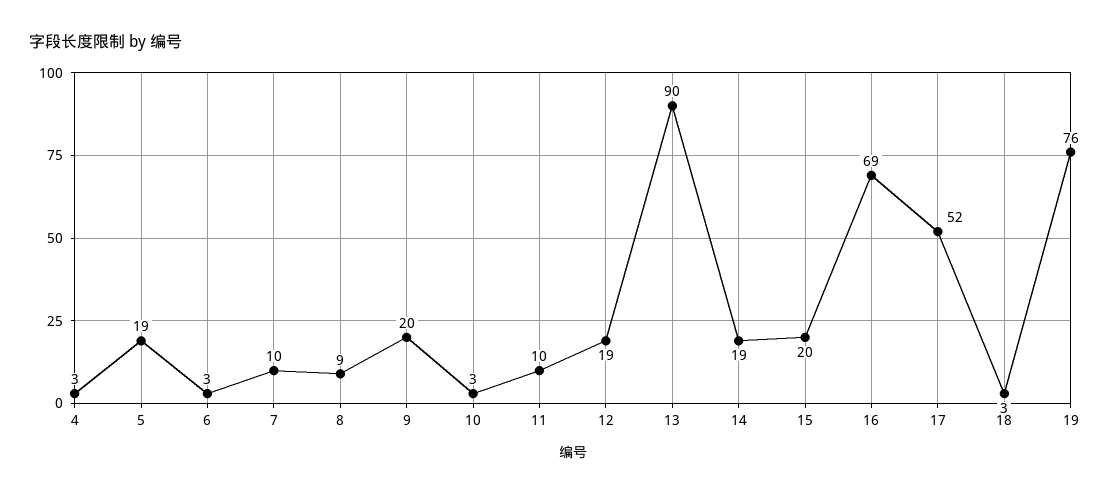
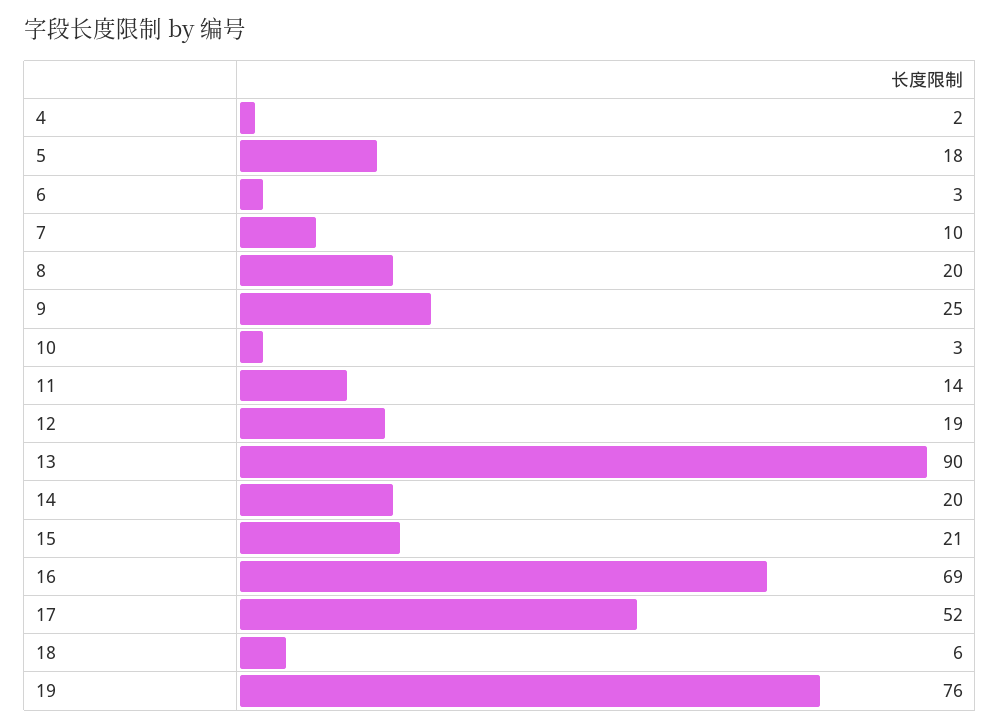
  {
-   "4": 3,
+   "4": 2,
-   "5": 19,
+   "5": 18,
    "6": 3,
    "7": 10,
-   "8": 9,
+   "8": 20,
-   "9": 20,
+   "9": 25,
    "10": 3,
-   "11": 10,
+   "11": 14,
    "12": 19,
    "13": 90,
-   "14": 19,
+   "14": 20,
-   "15": 20,
+   "15": 21,
    "16": 69,
    "17": 52,
-   "18": 3,
+   "18": 6,
    "19": 76
  }

